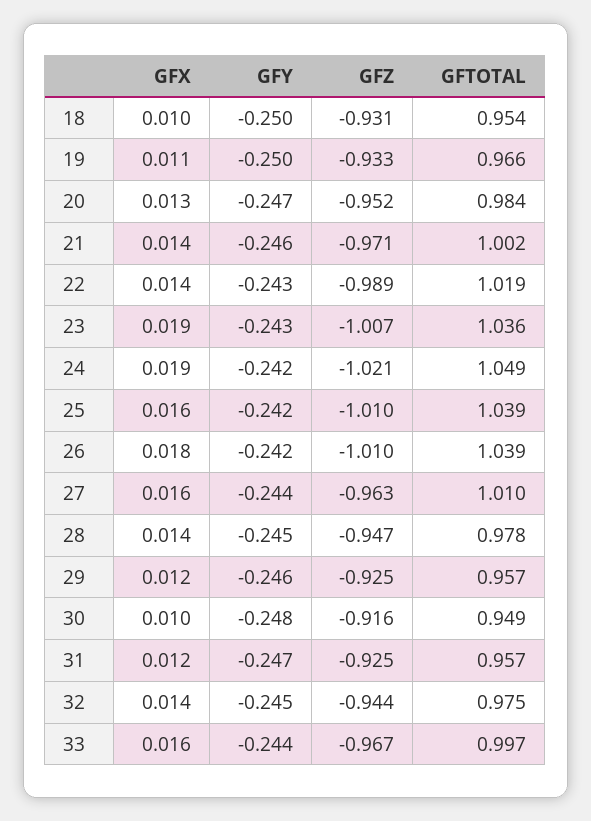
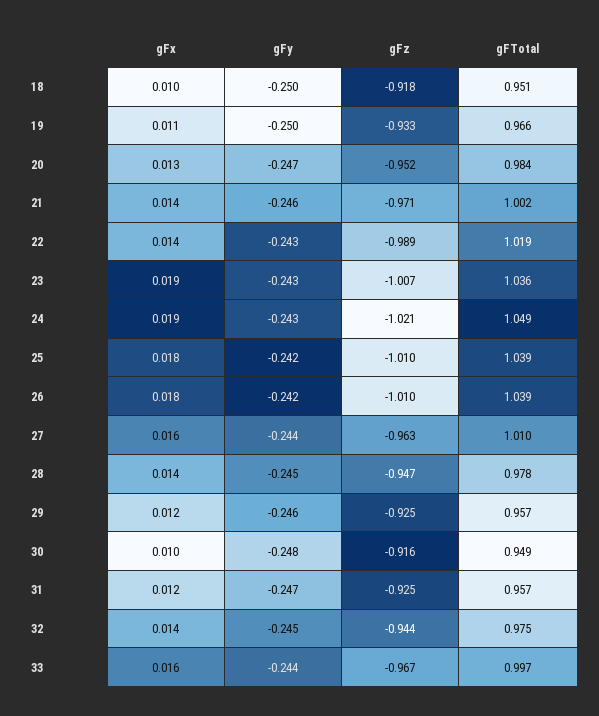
  {
    "GFX": {
      "18": 0.01,
      "19": 0.011,
      "20": 0.013,
      "21": 0.014,
      "22": 0.014,
      "23": 0.019,
      "24": 0.019,
-     "25": 0.016,
+     "25": 0.018,
      "26": 0.018,
      "27": 0.016,
      "28": 0.014,
      "29": 0.012,
      "30": 0.01,
      "31": 0.012,
      "32": 0.014,
      "33": 0.016
    },
    "GFY": {
      "18": -0.25,
      "19": -0.25,
      "20": -0.247,
      "21": -0.246,
      "22": -0.243,
      "23": -0.243,
-     "24": -0.242,
+     "24": -0.243,
      "25": -0.242,
      "26": -0.242,
      "27": -0.244,
      "28": -0.245,
      "29": -0.246,
      "30": -0.248,
      "31": -0.247,
      "32": -0.245,
      "33": -0.244
    },
    "GFZ": {
-     "18": -0.931,
+     "18": -0.918,
      "19": -0.933,
      "20": -0.952,
      "21": -0.971,
      "22": -0.989,
      "23": -1.007,
      "24": -1.021,
      "25": -1.01,
      "26": -1.01,
      "27": -0.963,
      "28": -0.947,
      "29": -0.925,
      "30": -0.916,
      "31": -0.925,
      "32": -0.944,
      "33": -0.967
    },
    "GFTOTAL": {
-     "18": 0.954,
+     "18": 0.951,
      "19": 0.966,
      "20": 0.984,
      "21": 1.002,
      "22": 1.019,
      "23": 1.036,
      "24": 1.049,
      "25": 1.039,
      "26": 1.039,
      "27": 1.01,
      "28": 0.978,
      "29": 0.957,
      "30": 0.949,
      "31": 0.957,
      "32": 0.975,
      "33": 0.997
    }
  }

